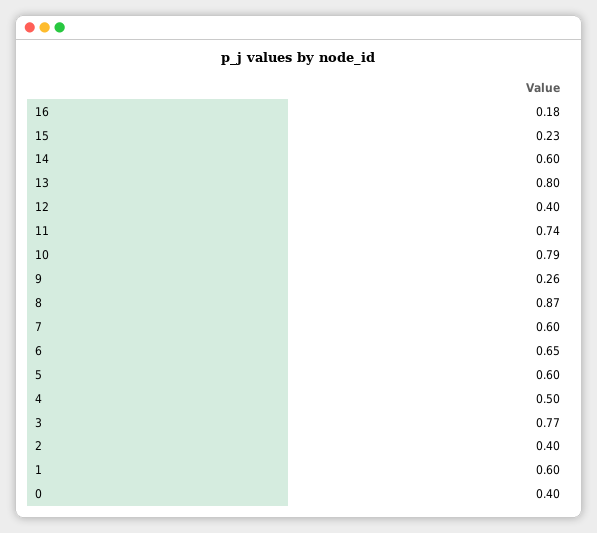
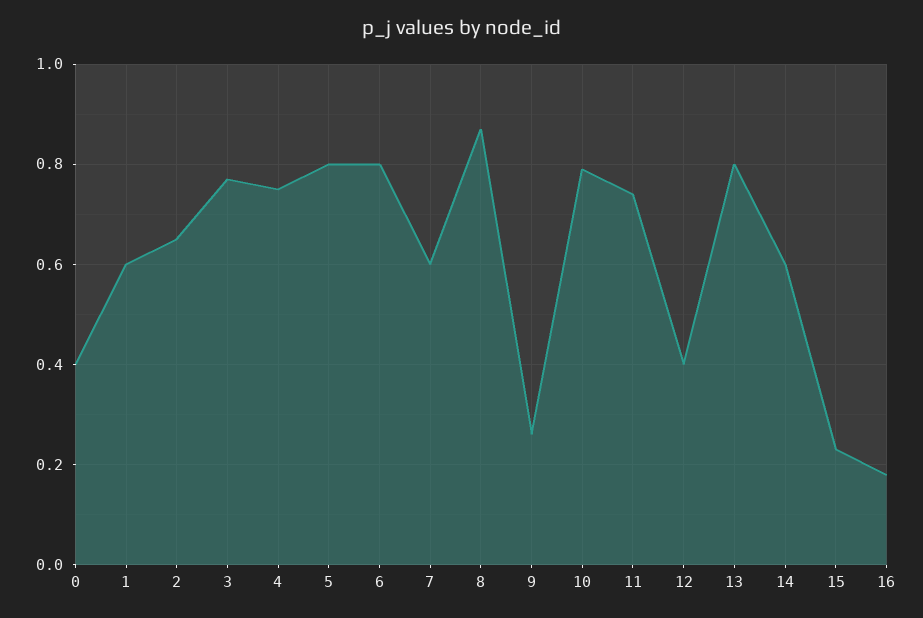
  {
    "16": 0.18,
    "15": 0.23,
    "14": 0.6,
    "13": 0.8,
    "12": 0.4,
    "11": 0.74,
    "10": 0.79,
    "9": 0.26,
    "8": 0.87,
    "7": 0.6,
-   "6": 0.65,
+   "6": 0.8,
-   "5": 0.6,
+   "5": 0.8,
-   "4": 0.5,
+   "4": 0.75,
    "3": 0.77,
-   "2": 0.4,
+   "2": 0.65,
    "1": 0.6,
    "0": 0.4
  }

